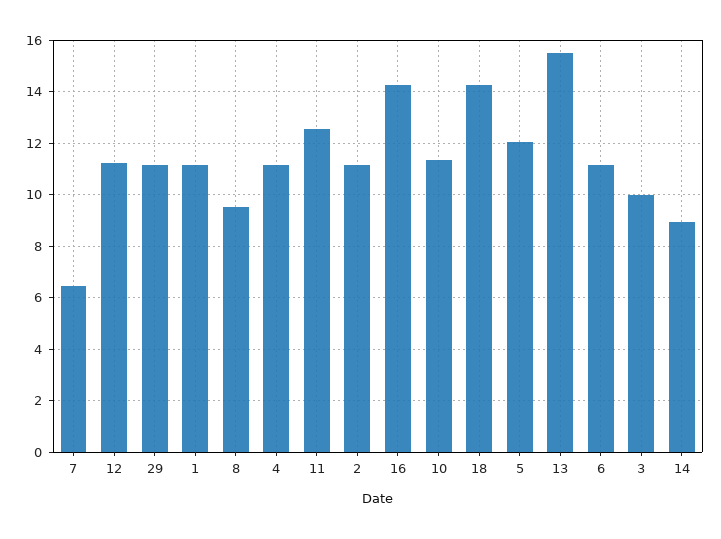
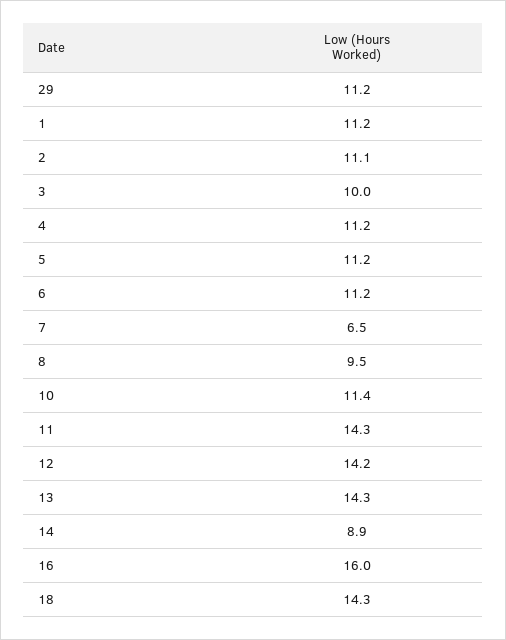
  {
    "7": 6.5,
-   "12": 11.25,
+   "12": 14.2,
    "29": 11.2,
    "1": 11.2,
    "8": 9.5,
    "4": 11.2,
-   "11": 12.5,
+   "11": 14.3,
    "2": 11.1,
-   "16": 14.25,
+   "16": 16,
    "10": 11.4,
    "18": 14.3,
-   "5": 12,
+   "5": 11.2,
-   "13": 15.5,
+   "13": 14.3,
    "6": 11.2,
    "3": 10,
    "14": 8.9
  }

